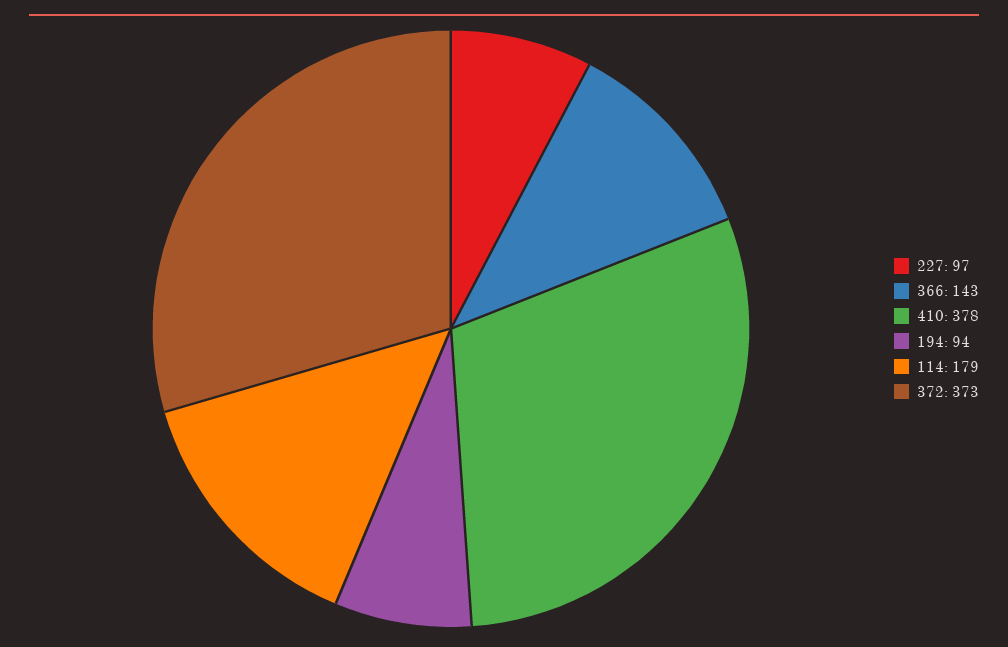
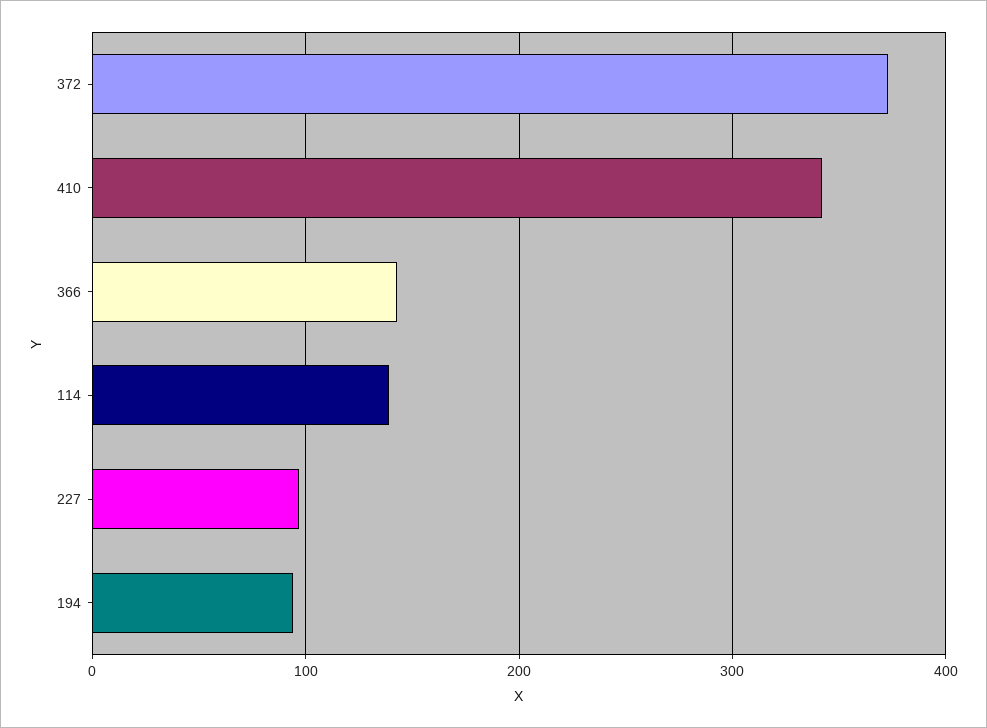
  {
    "227": 97,
    "366": 143,
-   "410": 378,
+   "410": 340,
    "194": 94,
-   "114": 179,
+   "114": 140,
    "372": 373
  }

